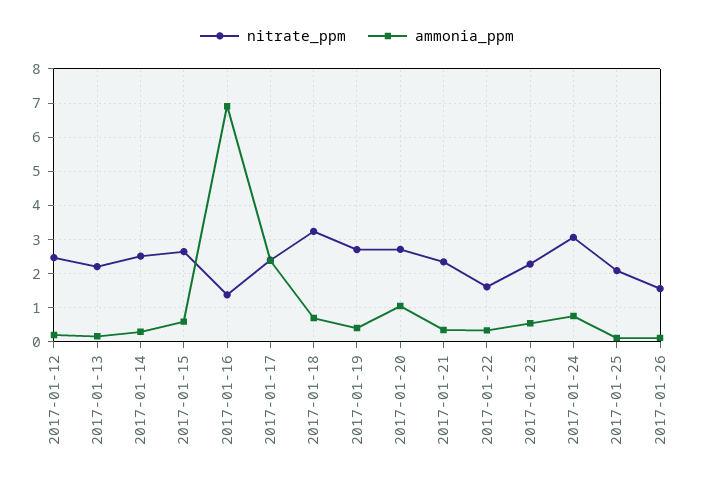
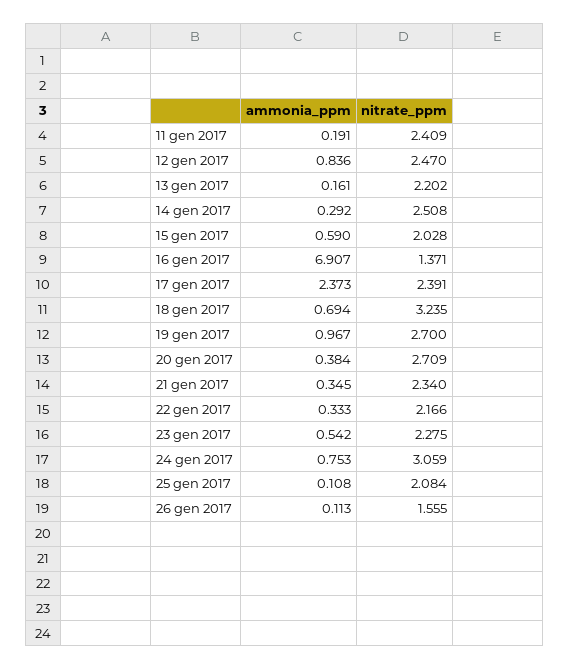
  {
    "nitrate_ppm": {
      "2017-01-12": 2.47,
      "2017-01-13": 2.202,
      "2017-01-14": 2.508,
-     "2017-01-15": 2.6,
+     "2017-01-15": 2.028,
      "2017-01-16": 1.371,
      "2017-01-17": 2.391,
      "2017-01-18": 3.235,
      "2017-01-19": 2.7,
      "2017-01-20": 2.709,
      "2017-01-21": 2.34,
-     "2017-01-22": 1.6,
+     "2017-01-22": 2.166,
      "2017-01-23": 2.275,
      "2017-01-24": 3.059,
      "2017-01-25": 2.084,
-     "2017-01-26": 1.555
+     "2017-01-26": 1.555,
+     "11 gen 2017": 2.409
    },
    "ammonia_ppm": {
-     "2017-01-12": 0.2,
+     "2017-01-12": 0.836,
      "2017-01-13": 0.161,
      "2017-01-14": 0.292,
      "2017-01-15": 0.59,
      "2017-01-16": 6.907,
      "2017-01-17": 2.373,
      "2017-01-18": 0.694,
-     "2017-01-19": 0.4,
+     "2017-01-19": 0.967,
-     "2017-01-20": 1,
+     "2017-01-20": 0.384,
      "2017-01-21": 0.345,
      "2017-01-22": 0.333,
      "2017-01-23": 0.542,
      "2017-01-24": 0.753,
      "2017-01-25": 0.108,
-     "2017-01-26": 0.113
+     "2017-01-26": 0.113,
+     "11 gen 2017": 0.191
    }
  }

